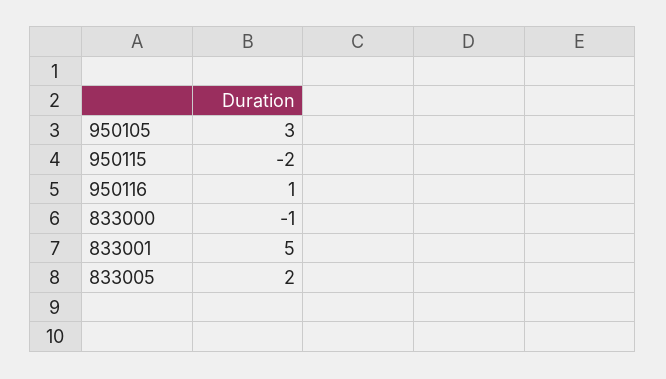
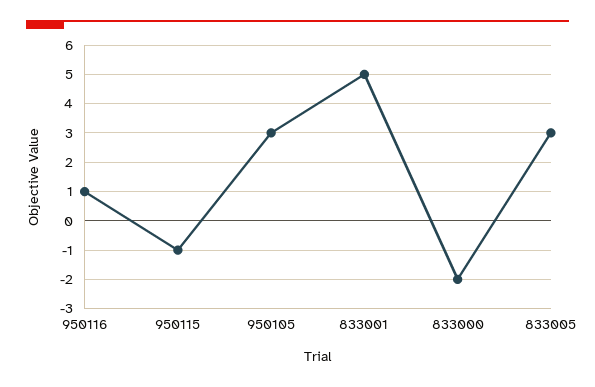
  {
    "950105": 3,
-   "950115": -2,
+   "950115": -1,
    "950116": 1,
-   "833000": -1,
+   "833000": -2,
    "833001": 5,
-   "833005": 2
+   "833005": 3
  }

